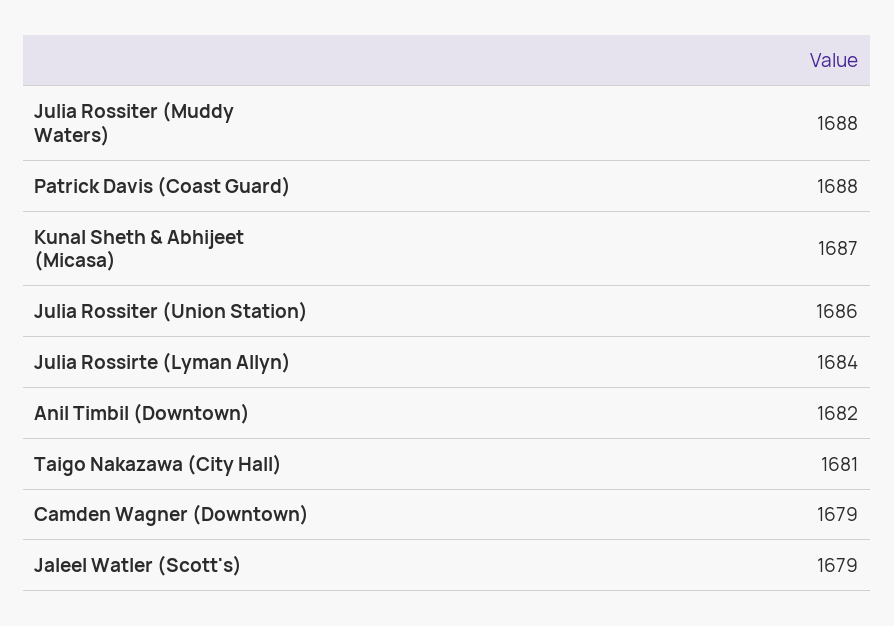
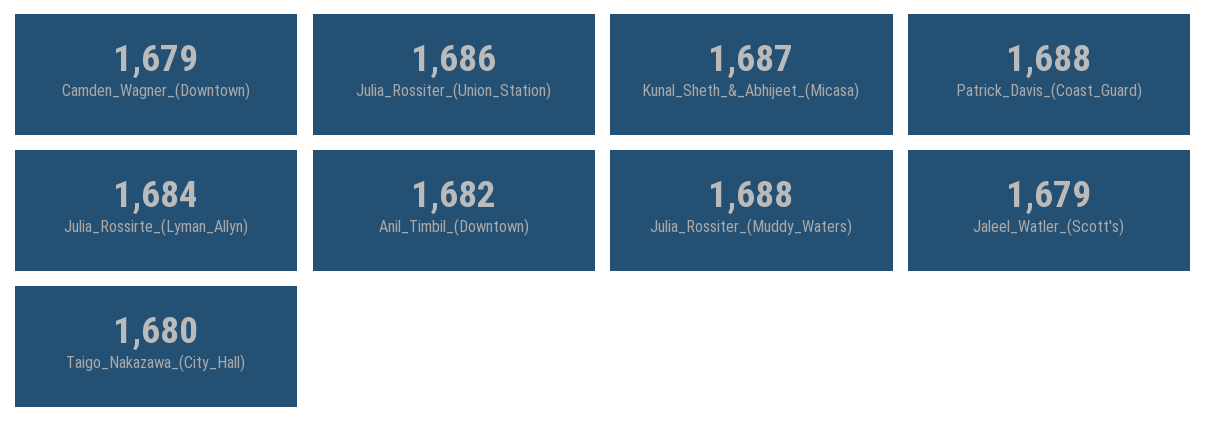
  {
    "Julia Rossiter (Muddy Waters)": 1688,
    "Patrick Davis (Coast Guard)": 1688,
    "Kunal Sheth & Abhijeet (Micasa)": 1687,
    "Julia Rossiter (Union Station)": 1686,
    "Julia Rossirte (Lyman Allyn)": 1684,
    "Anil Timbil (Downtown)": 1682,
-   "Taigo Nakazawa (City Hall)": 1681,
+   "Taigo Nakazawa (City Hall)": 1680,
    "Camden Wagner (Downtown)": 1679,
    "Jaleel Watler (Scott's)": 1679
  }

